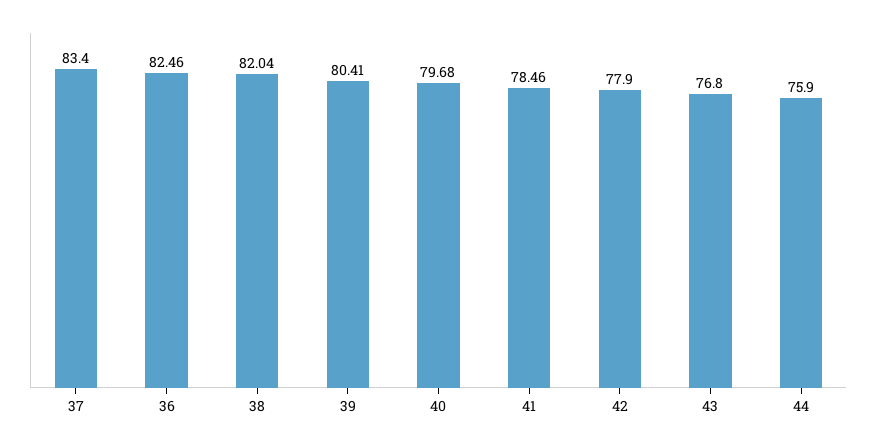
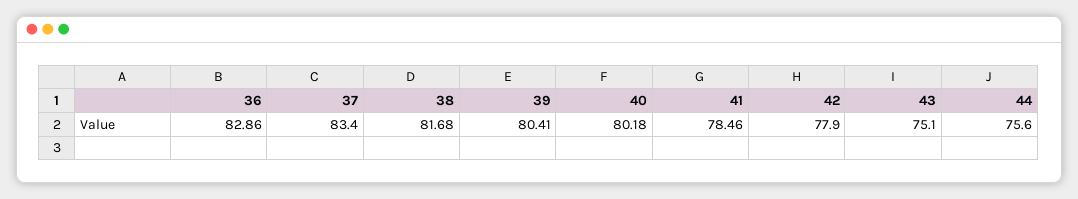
  {
    "37": 83.4,
-   "36": 82.46,
+   "36": 82.86,
-   "38": 82.04,
+   "38": 81.68,
    "39": 80.41,
-   "40": 79.68,
+   "40": 80.18,
    "41": 78.46,
    "42": 77.9,
-   "43": 76.8,
+   "43": 75.1,
-   "44": 75.9
+   "44": 75.6
  }

